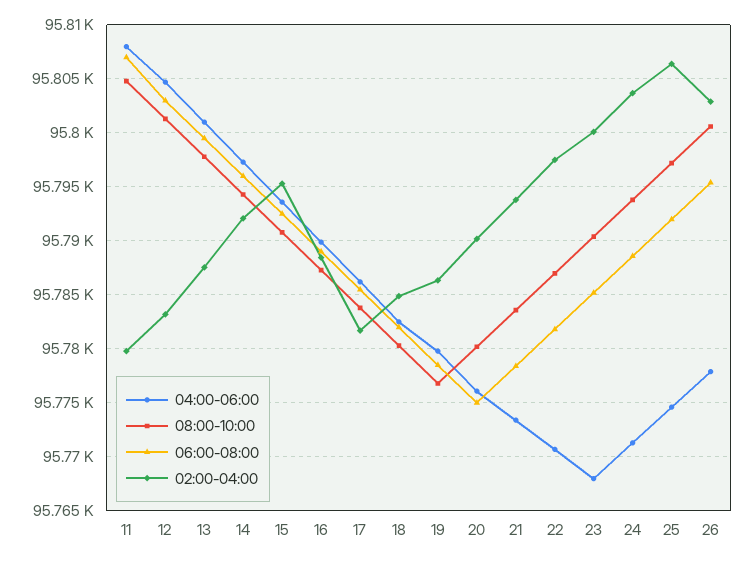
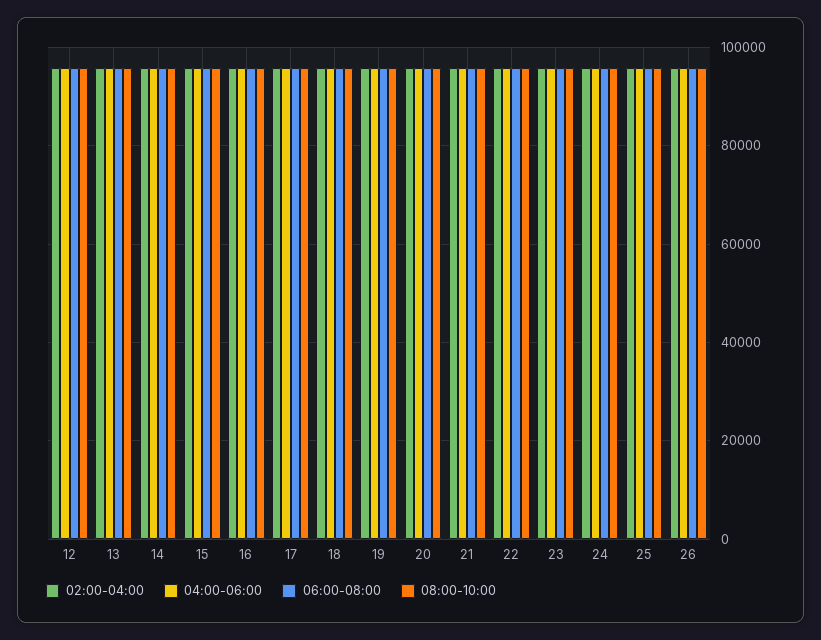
  {
    "04:00-06:00": {
-     "11": 95808,
      "12": 95805,
      "13": 95801,
      "14": 95797,
      "15": 95794,
      "16": 95790,
      "17": 95786,
      "18": 95783,
      "19": 95780,
      "20": 95776,
      "21": 95773,
      "22": 95771,
      "23": 95768,
      "24": 95771,
      "25": 95775,
      "26": 95778
    },
    "08:00-10:00": {
-     "11": 95805,
      "12": 95801,
      "13": 95798,
      "14": 95794,
      "15": 95791,
      "16": 95787,
      "17": 95784,
      "18": 95780,
      "19": 95777,
      "20": 95780,
      "21": 95784,
      "22": 95787,
      "23": 95790,
      "24": 95794,
      "25": 95797,
      "26": 95801
    },
    "06:00-08:00": {
-     "11": 95807,
      "12": 95803,
      "13": 95800,
      "14": 95796,
      "15": 95793,
      "16": 95789,
      "17": 95786,
      "18": 95782,
      "19": 95779,
      "20": 95775,
      "21": 95778,
      "22": 95782,
      "23": 95785,
      "24": 95789,
      "25": 95792,
      "26": 95795
    },
    "02:00-04:00": {
-     "11": 95780,
      "12": 95783,
      "13": 95788,
      "14": 95792,
      "15": 95795,
      "16": 95788,
      "17": 95782,
      "18": 95785,
      "19": 95786,
      "20": 95790,
      "21": 95794,
      "22": 95798,
      "23": 95800,
      "24": 95804,
      "25": 95806,
      "26": 95803
    }
  }

